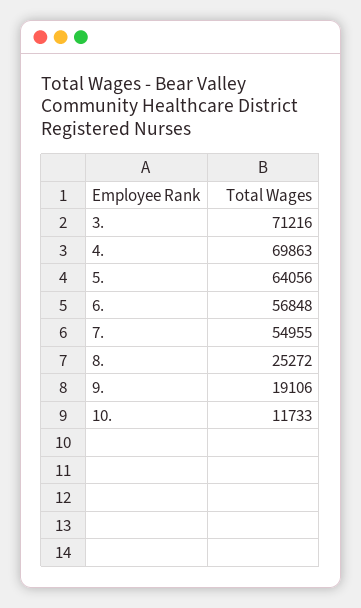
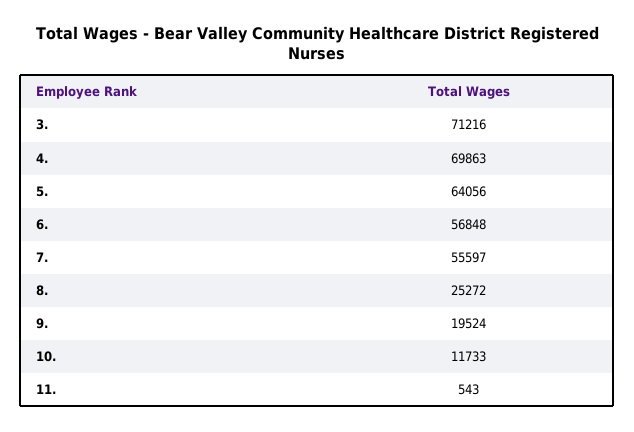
  {
    "3.": 71216,
    "4.": 69863,
    "5.": 64056,
    "6.": 56848,
-   "7.": 54955,
+   "7.": 55597,
    "8.": 25272,
-   "9.": 19106,
+   "9.": 19524,
-   "10.": 11733
+   "10.": 11733,
+   "11.": 543
  }

